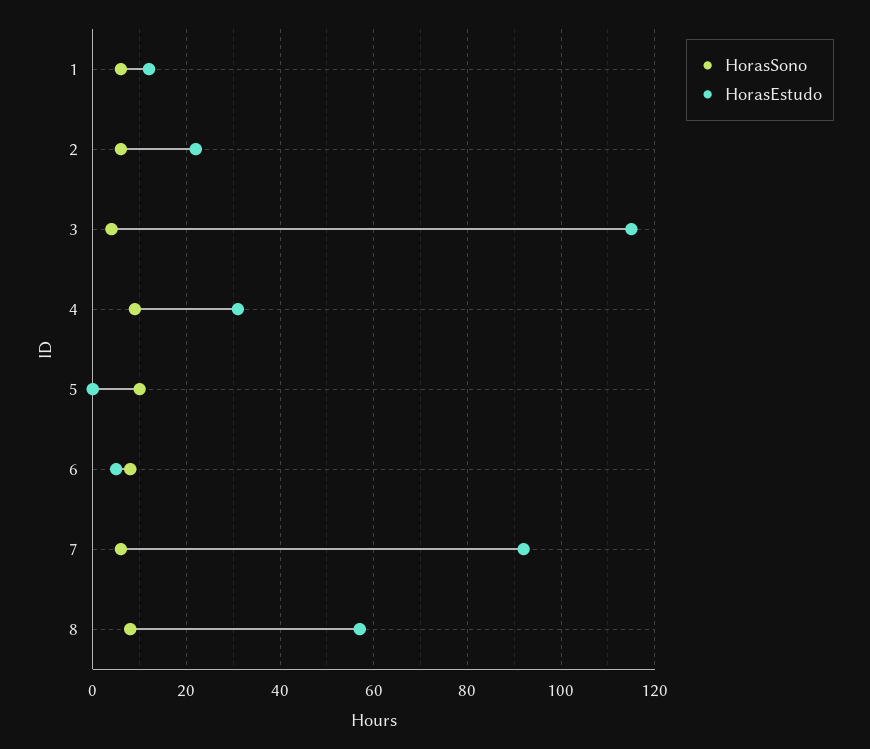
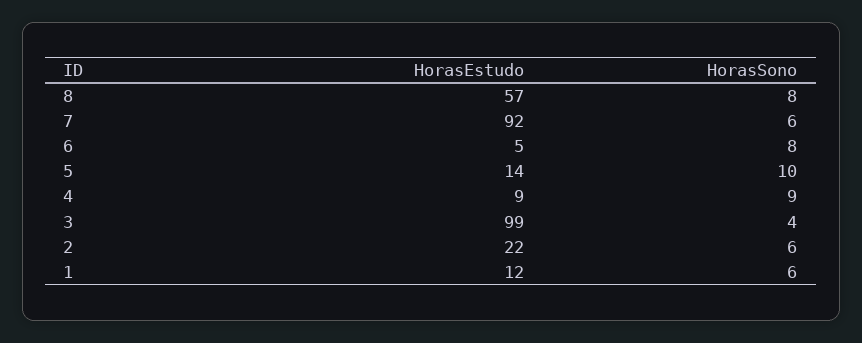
  {
    "HorasSono": {
      "1": 6,
      "2": 6,
      "3": 4,
      "4": 9,
      "5": 10,
      "6": 8,
      "7": 6,
      "8": 8
    },
    "HorasEstudo": {
      "1": 12,
      "2": 22,
-     "3": 115,
+     "3": 99,
-     "4": 30,
+     "4": 9,
-     "5": 0,
+     "5": 14,
      "6": 5,
      "7": 92,
      "8": 57
    }
  }

